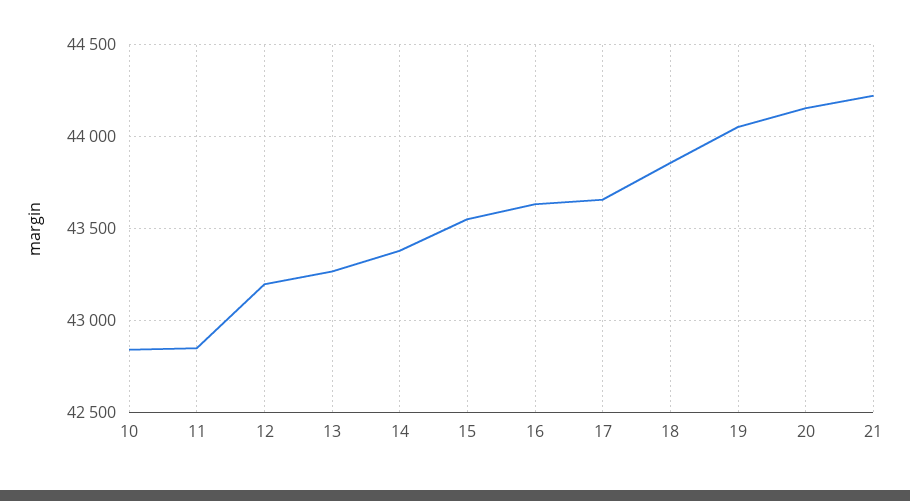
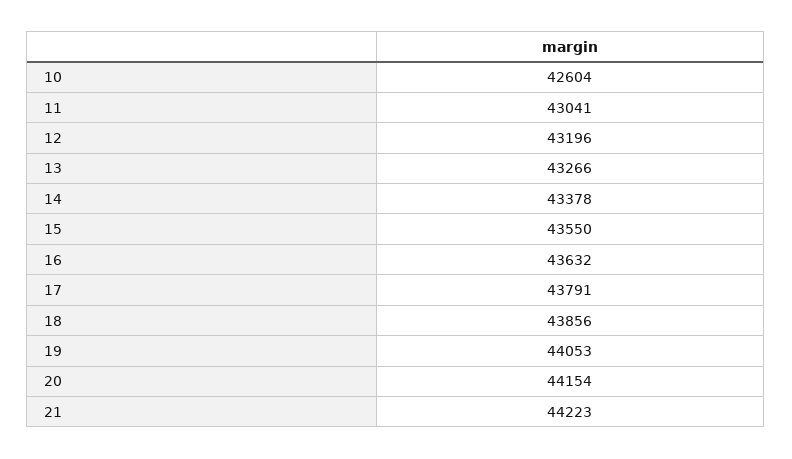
  {
-   "10": 42850,
+   "10": 42604,
-   "11": 42850,
+   "11": 43041,
    "12": 43196,
    "13": 43266,
    "14": 43378,
    "15": 43550,
    "16": 43632,
-   "17": 43650,
+   "17": 43791,
    "18": 43856,
    "19": 44053,
    "20": 44154,
    "21": 44223
  }

